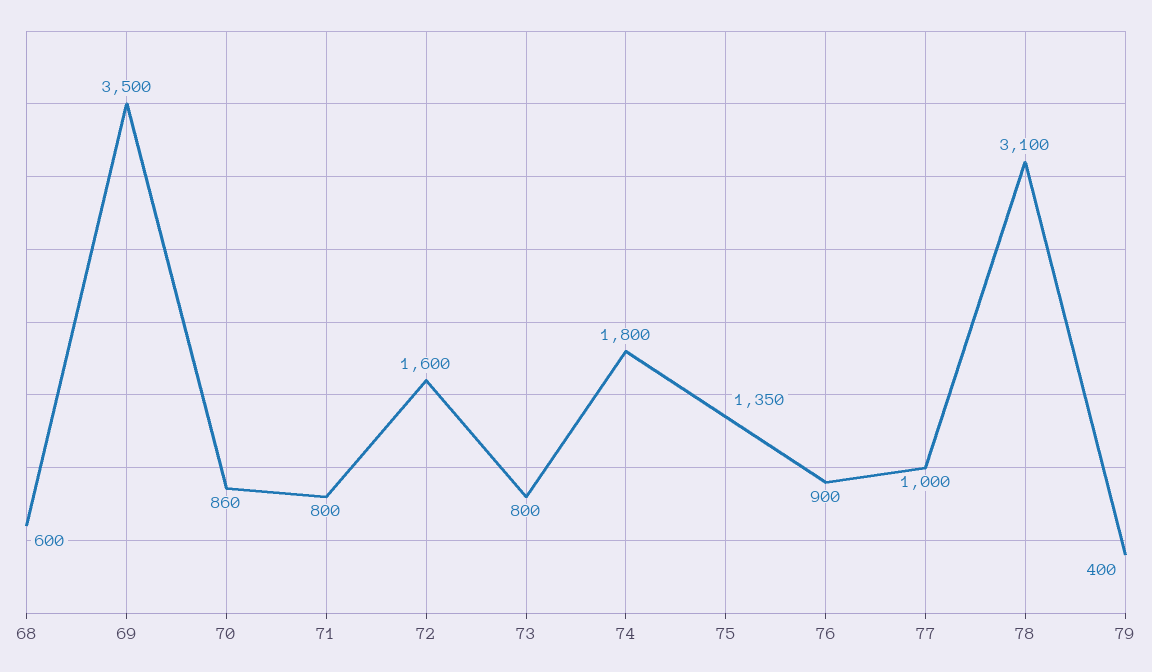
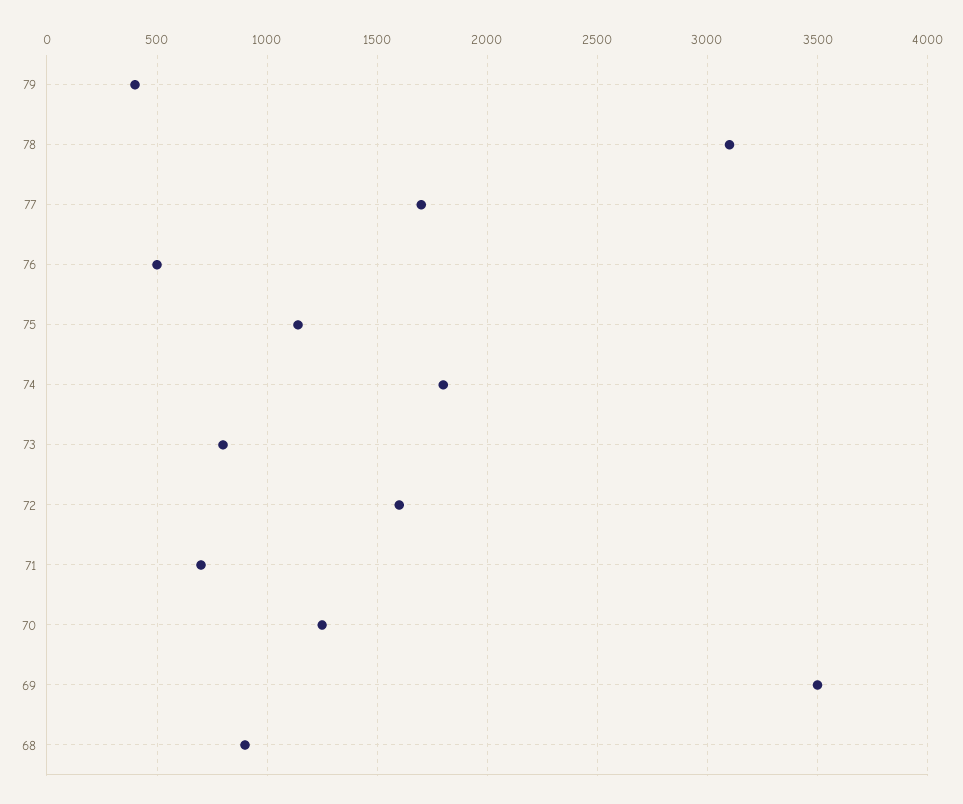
  {
-   "68": 600,
+   "68": 900,
    "69": 3500,
-   "70": 860,
+   "70": 1250,
-   "71": 800,
+   "71": 700,
    "72": 1600,
    "73": 800,
    "74": 1800,
-   "75": 1350,
+   "75": 1150,
-   "76": 900,
+   "76": 500,
-   "77": 1000,
+   "77": 1700,
    "78": 3100,
    "79": 400
  }

